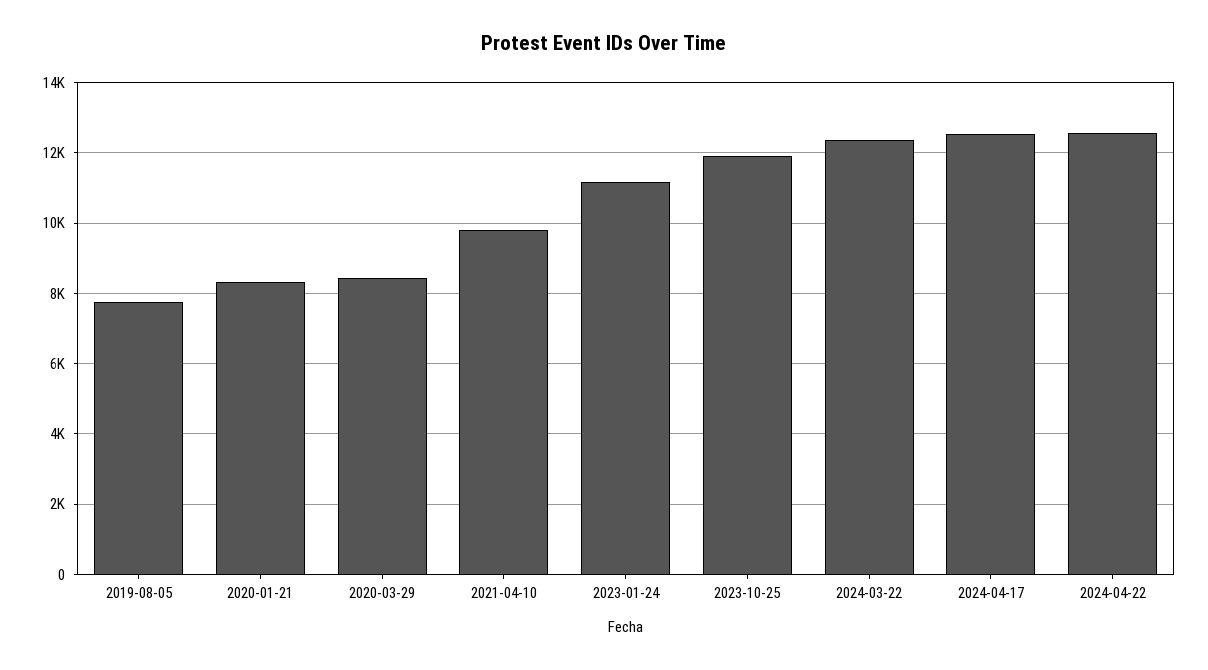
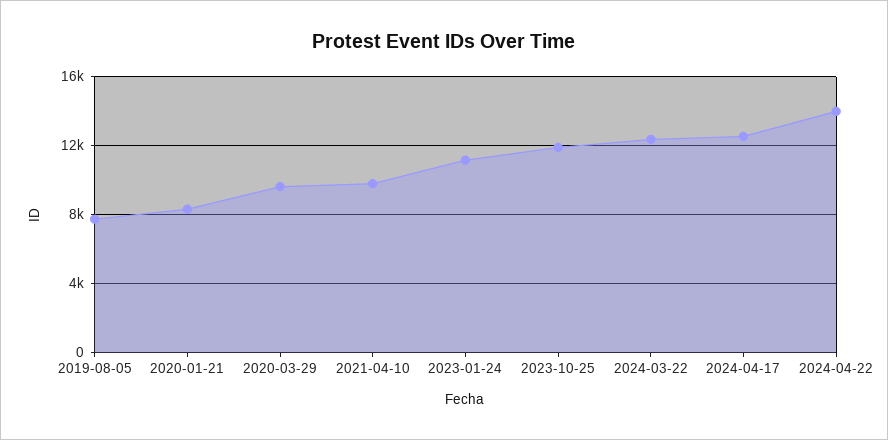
  {
    "2019-08-05": 7800,
    "2020-01-21": 8400,
-   "2020-03-29": 8400,
+   "2020-03-29": 9500,
    "2021-04-10": 9800,
    "2023-01-24": 11200,
    "2023-10-25": 12000,
    "2024-03-22": 12400,
    "2024-04-17": 12600,
-   "2024-04-22": 12600
+   "2024-04-22": 14000
  }

